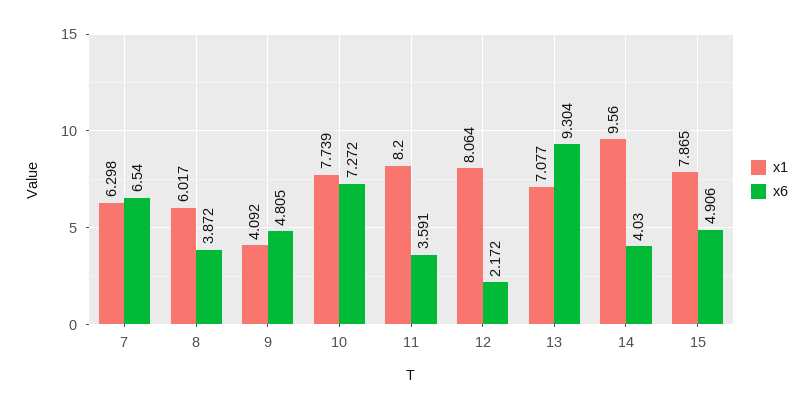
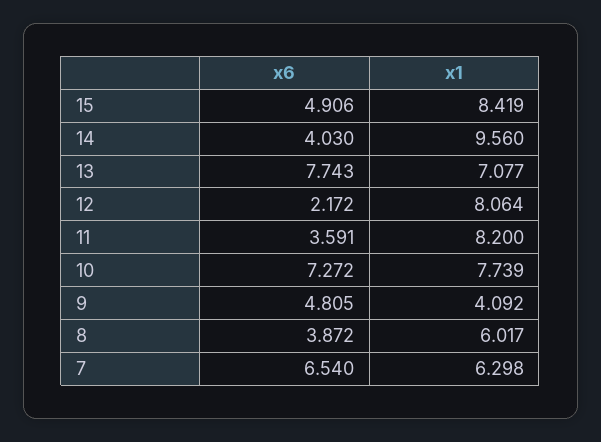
  {
    "x1": {
      "7": 6.298,
      "8": 6.017,
      "9": 4.092,
      "10": 7.739,
      "11": 8.2,
      "12": 8.064,
      "13": 7.077,
      "14": 9.56,
-     "15": 7.865
+     "15": 8.419
    },
    "x6": {
      "7": 6.54,
      "8": 3.872,
      "9": 4.805,
      "10": 7.272,
      "11": 3.591,
      "12": 2.172,
-     "13": 9.304,
+     "13": 7.743,
      "14": 4.03,
      "15": 4.906
    }
  }

